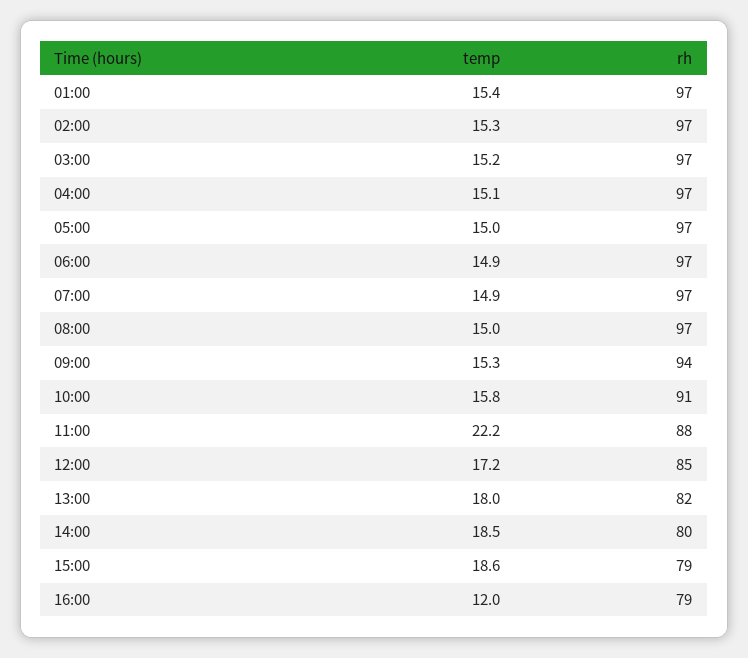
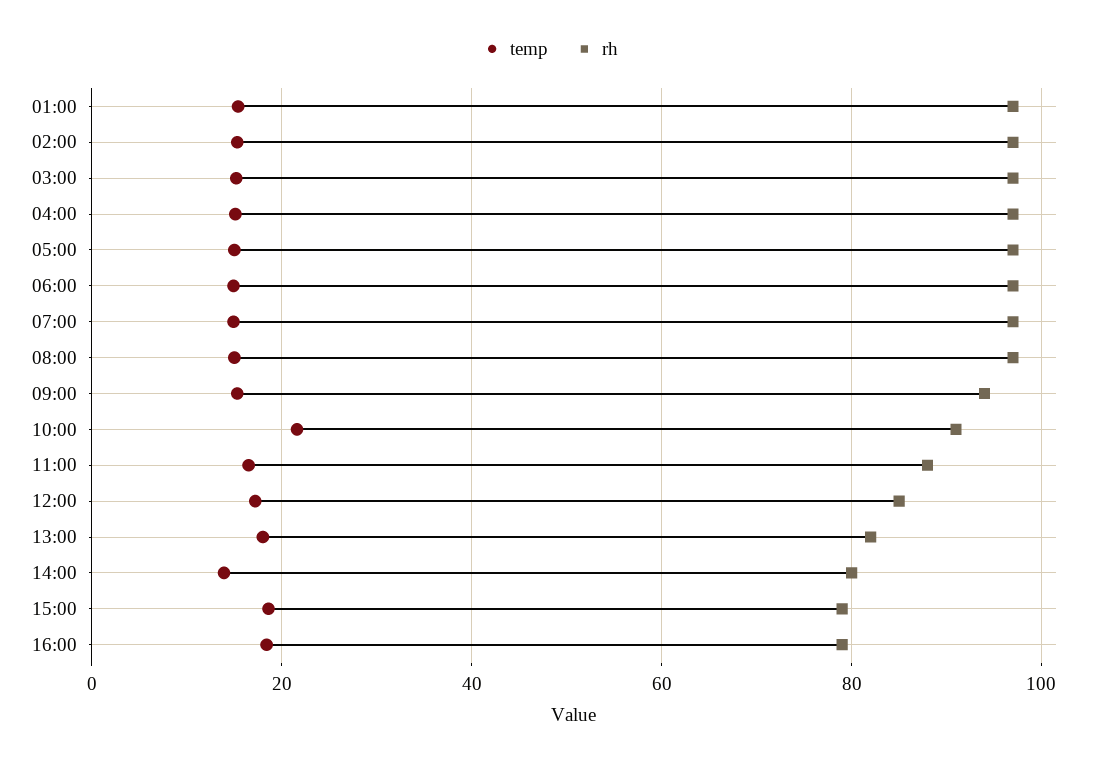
  {
    "temp": {
      "01:00": 15.4,
      "02:00": 15.3,
      "03:00": 15.2,
      "04:00": 15.1,
      "05:00": 15,
      "06:00": 14.9,
      "07:00": 14.9,
      "08:00": 15,
      "09:00": 15.3,
-     "10:00": 15.8,
+     "10:00": 22,
-     "11:00": 22.2,
+     "11:00": 16,
      "12:00": 17.2,
      "13:00": 18,
-     "14:00": 18.5,
+     "14:00": 14,
      "15:00": 18.6,
-     "16:00": 12
+     "16:00": 18
    },
    "rh": {
      "01:00": 97,
      "02:00": 97,
      "03:00": 97,
      "04:00": 97,
      "05:00": 97,
      "06:00": 97,
      "07:00": 97,
      "08:00": 97,
      "09:00": 94,
      "10:00": 91,
      "11:00": 88,
      "12:00": 85,
      "13:00": 82,
      "14:00": 80,
      "15:00": 79,
      "16:00": 79
    }
  }

